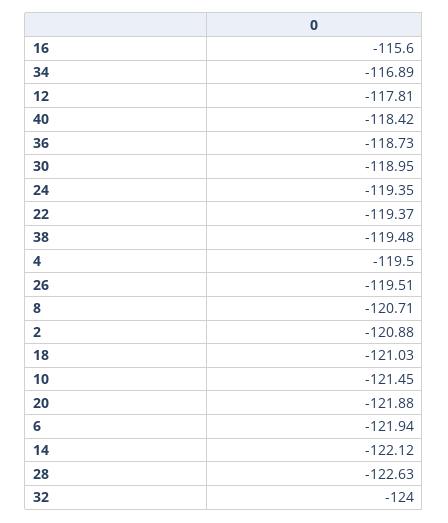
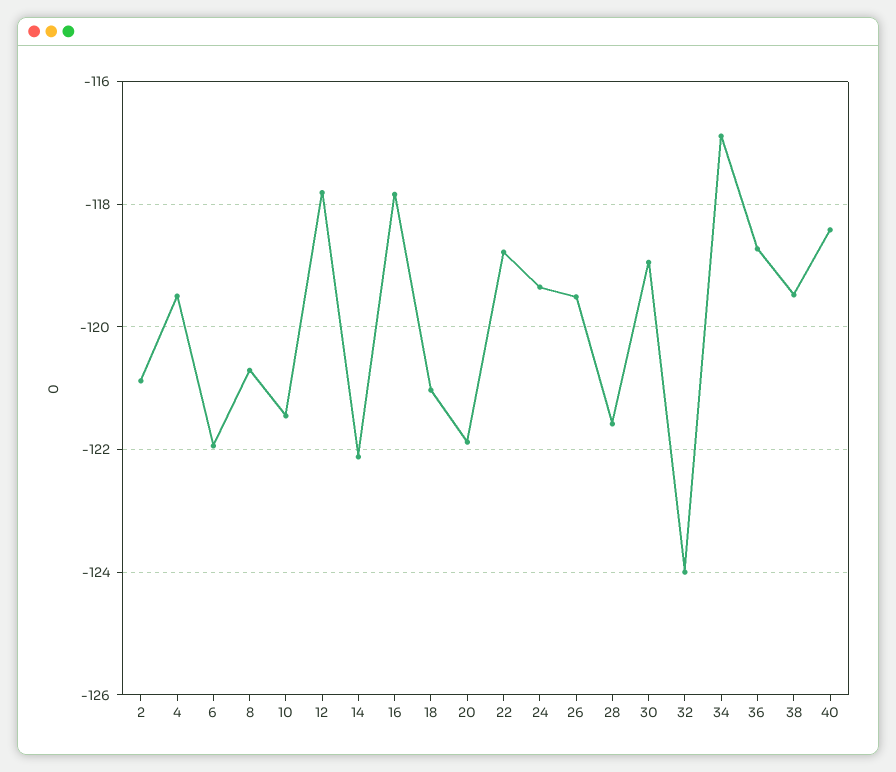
  {
-   "16": -115.6,
+   "16": -117.8,
    "34": -116.89,
    "12": -117.81,
    "40": -118.42,
    "36": -118.73,
    "30": -118.95,
    "24": -119.35,
-   "22": -119.37,
+   "22": -118.8,
    "38": -119.48,
    "4": -119.5,
    "26": -119.51,
    "8": -120.71,
    "2": -120.88,
    "18": -121.03,
    "10": -121.45,
    "20": -121.88,
    "6": -121.94,
    "14": -122.12,
-   "28": -122.63,
+   "28": -121.6,
    "32": -124
  }

